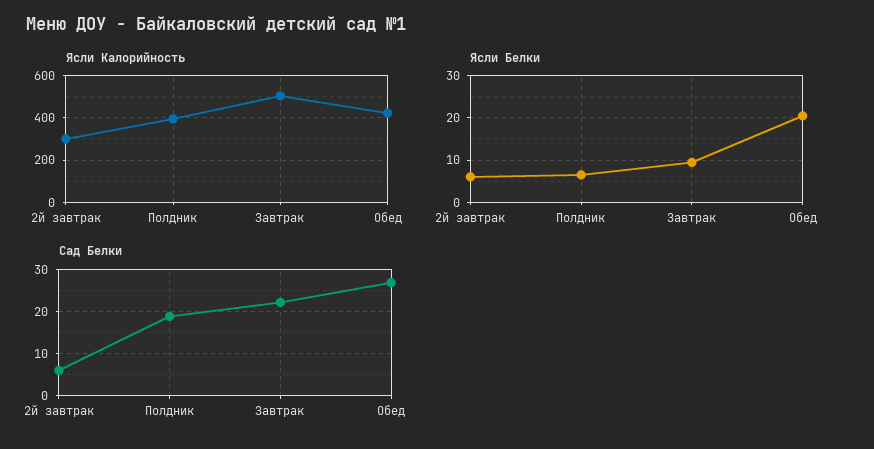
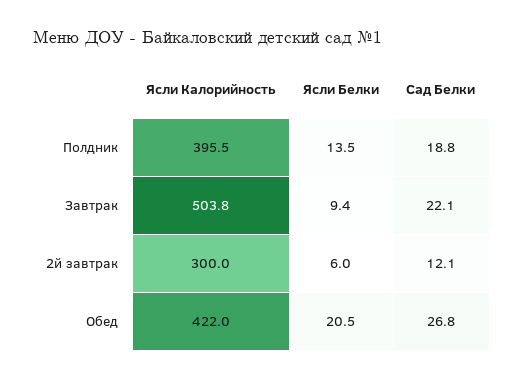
  {
    "Ясли Калорийность": {
      "2й завтрак": 300,
      "Полдник": 395.5,
      "Завтрак": 503.8,
      "Обед": 422
    },
    "Ясли Белки": {
      "2й завтрак": 6,
-     "Полдник": 6,
+     "Полдник": 13.5,
      "Завтрак": 9.4,
      "Обед": 20.5
    },
    "Сад Белки": {
-     "2й завтрак": 6,
+     "2й завтрак": 12.1,
      "Полдник": 18.8,
      "Завтрак": 22.1,
      "Обед": 26.8
    }
  }

